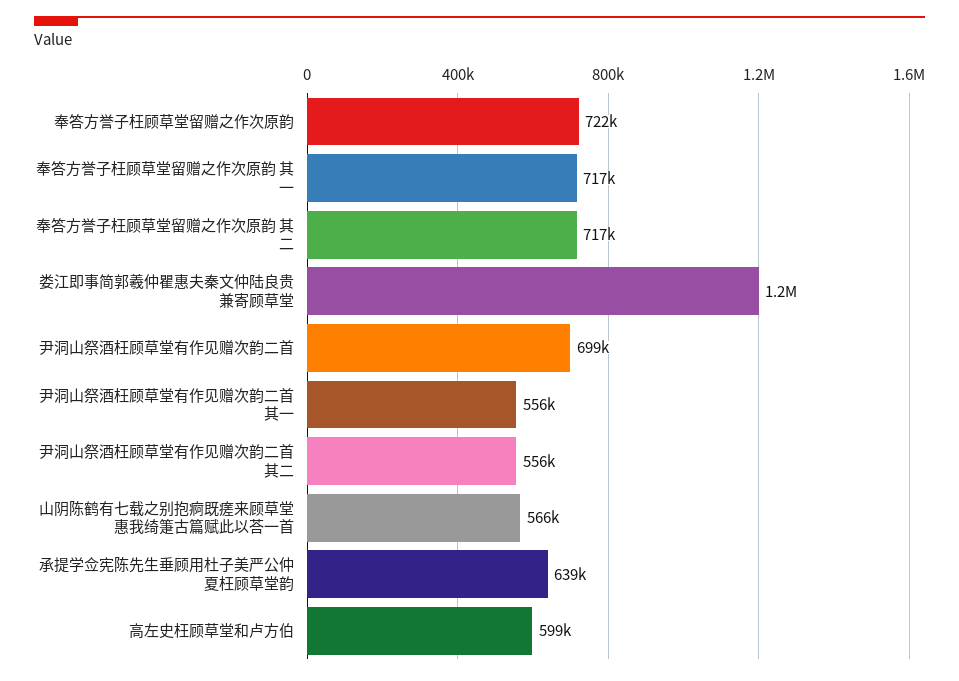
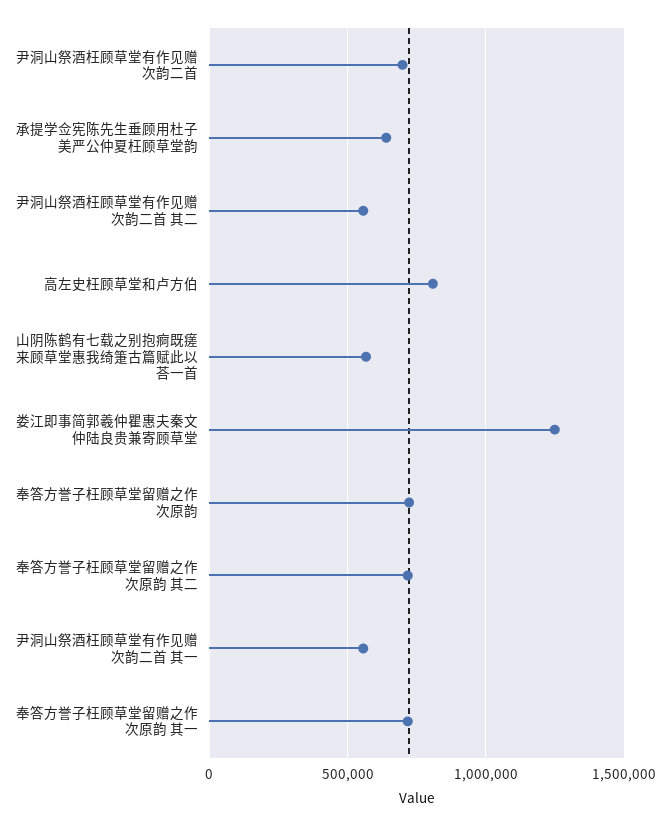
  {
    "奉答方誉子枉顾草堂留赠之作次原韵": 722000,
    "奉答方誉子枉顾草堂留赠之作次原韵 其一": 717000,
    "奉答方誉子枉顾草堂留赠之作次原韵 其二": 717000,
    "娄江即事简郭羲仲瞿惠夫秦文仲陆良贵兼寄顾草堂": 1200000,
    "尹洞山祭酒枉顾草堂有作见赠次韵二首": 699000,
    "尹洞山祭酒枉顾草堂有作见赠次韵二首 其一": 556000,
    "尹洞山祭酒枉顾草堂有作见赠次韵二首 其二": 556000,
    "山阴陈鹤有七载之别抱痾既瘥来顾草堂惠我绮箑古篇赋此以荅一首": 566000,
    "承提学佥宪陈先生垂顾用杜子美严公仲夏枉顾草堂韵": 639000,
-   "高左史枉顾草堂和卢方伯": 599000
+   "高左史枉顾草堂和卢方伯": 800000
  }

